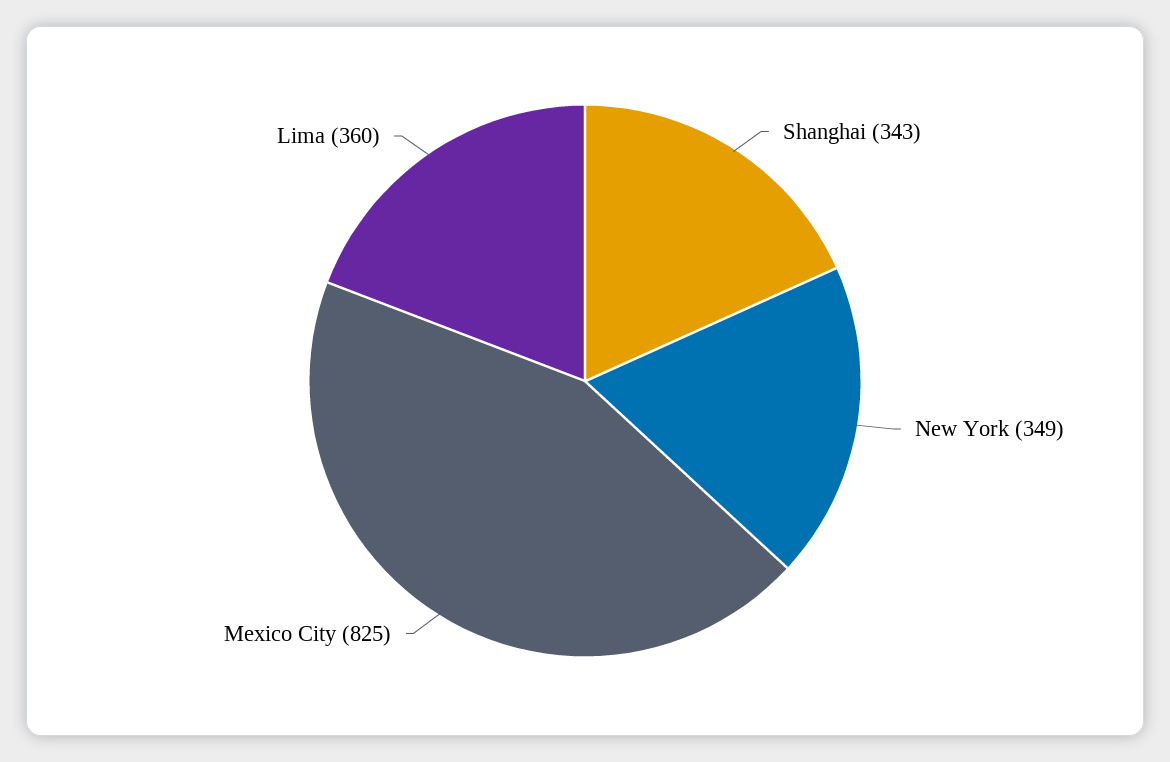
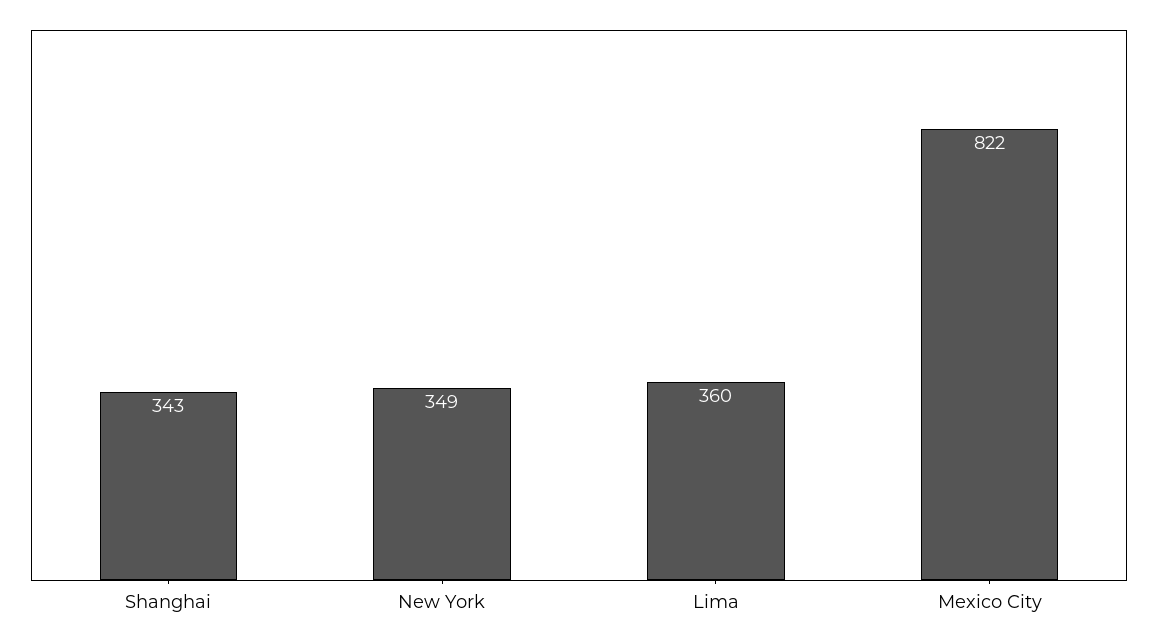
  {
    "Shanghai": 343,
    "New York": 349,
-   "Mexico City": 825,
+   "Mexico City": 822,
    "Lima": 360
  }

